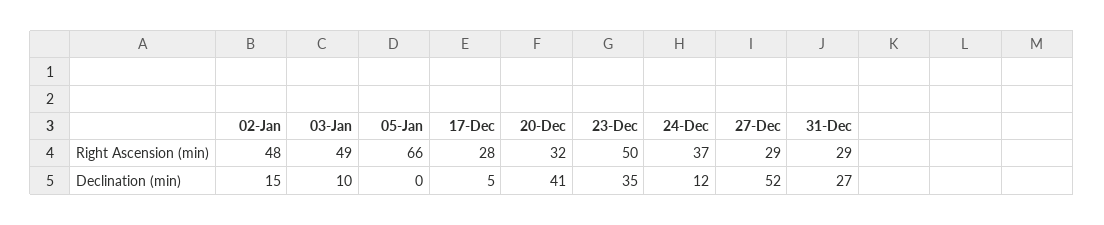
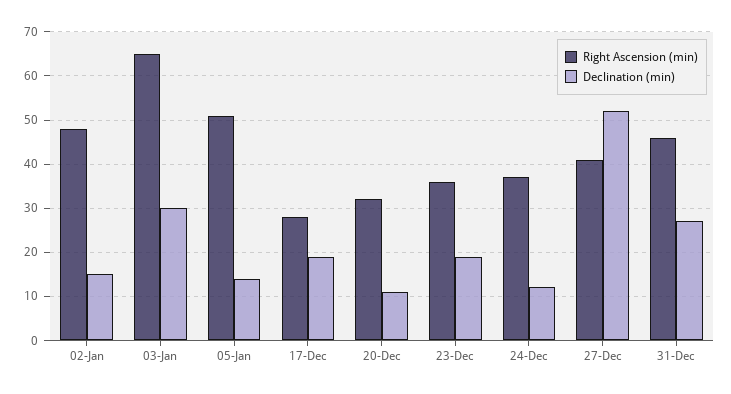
  {
    "Right Ascension (min)": {
      "02-Jan": 48,
-     "03-Jan": 49,
+     "03-Jan": 65,
-     "05-Jan": 66,
+     "05-Jan": 50,
      "17-Dec": 28,
      "20-Dec": 32,
-     "23-Dec": 50,
+     "23-Dec": 35,
      "24-Dec": 37,
-     "27-Dec": 29,
+     "27-Dec": 40,
-     "31-Dec": 29
+     "31-Dec": 45
    },
    "Declination (min)": {
      "02-Jan": 15,
-     "03-Jan": 10,
+     "03-Jan": 30,
-     "05-Jan": 0,
+     "05-Jan": 15,
-     "17-Dec": 5,
+     "17-Dec": 20,
-     "20-Dec": 41,
+     "20-Dec": 10,
-     "23-Dec": 35,
+     "23-Dec": 20,
      "24-Dec": 12,
      "27-Dec": 52,
      "31-Dec": 27
    }
  }

